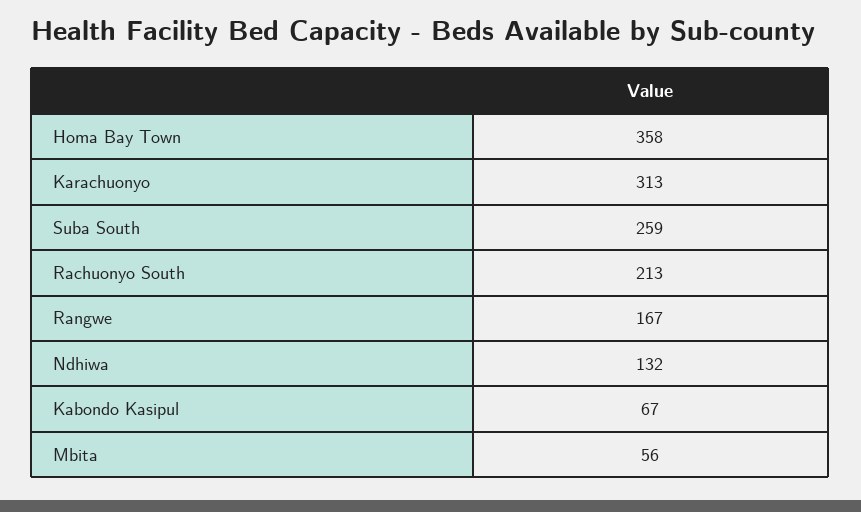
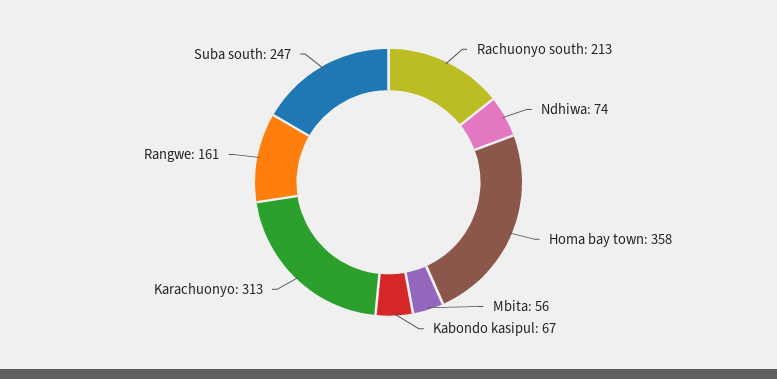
  {
    "Homa Bay Town": 358,
    "Karachuonyo": 313,
-   "Suba South": 259,
+   "Suba South": 247,
    "Rachuonyo South": 213,
-   "Rangwe": 167,
+   "Rangwe": 161,
-   "Ndhiwa": 132,
+   "Ndhiwa": 74,
    "Kabondo Kasipul": 67,
    "Mbita": 56
  }

